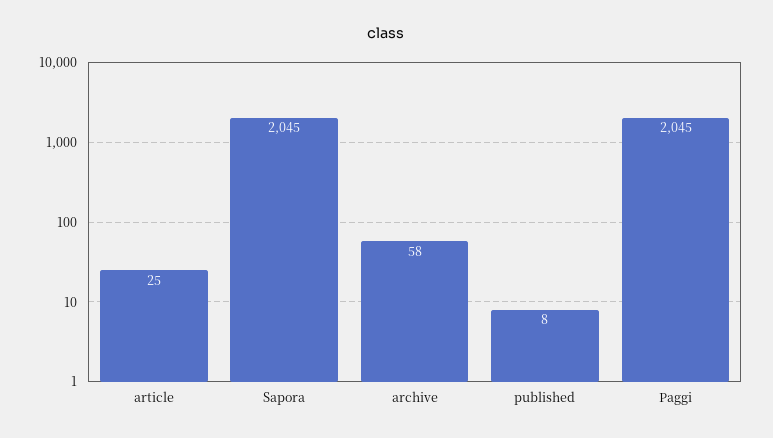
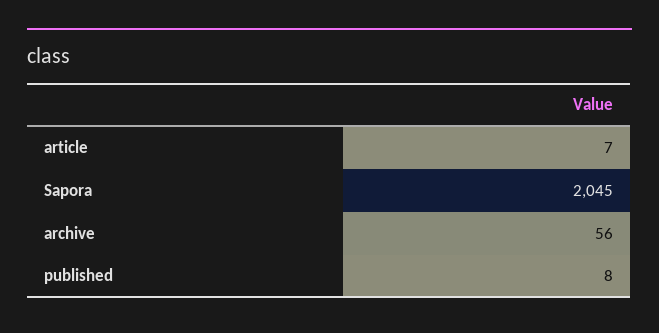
  {
-   "article": 25,
+   "article": 7,
    "Sapora": 2045,
-   "archive": 58,
+   "archive": 56,
-   "published": 8,
+   "published": 8
-   "Paggi": 2045
  }

